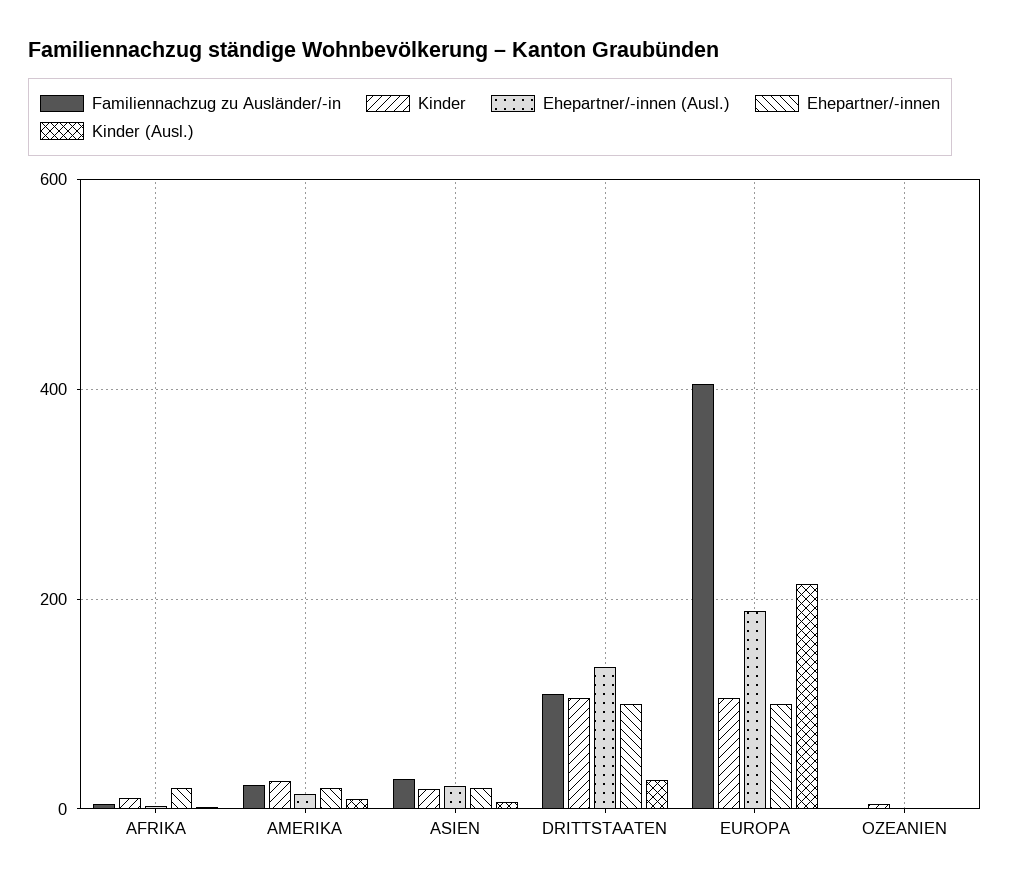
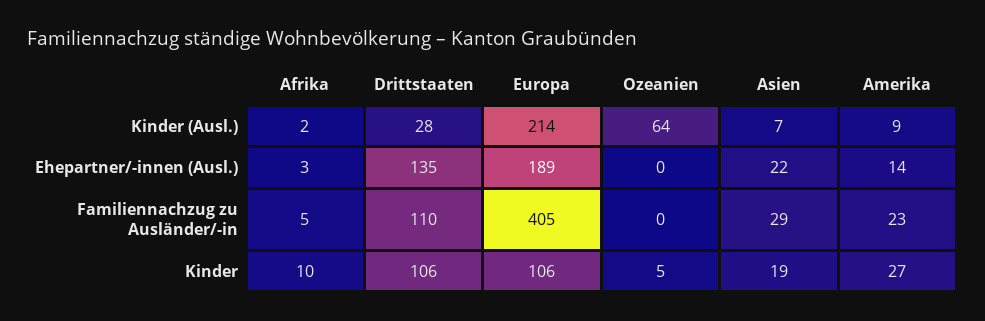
  {
    "Familiennachzug zu Ausländer/-in": {
      "AFRIKA": 5,
      "AMERIKA": 23,
      "ASIEN": 29,
      "DRITTSTAATEN": 110,
      "EUROPA": 405,
      "OZEANIEN": 0
    },
    "Kinder": {
      "AFRIKA": 10,
      "AMERIKA": 27,
      "ASIEN": 19,
      "DRITTSTAATEN": 106,
      "EUROPA": 106,
      "OZEANIEN": 5
    },
    "Ehepartner/-innen (Ausl.)": {
      "AFRIKA": 3,
      "AMERIKA": 14,
      "ASIEN": 22,
      "DRITTSTAATEN": 135,
      "EUROPA": 189,
      "OZEANIEN": 0
    },
-   "Ehepartner/-innen": {
-     "AFRIKA": 20,
-     "AMERIKA": 20,
-     "ASIEN": 20,
-     "DRITTSTAATEN": 100,
-     "EUROPA": 100,
-     "OZEANIEN": 0
-   },
    "Kinder (Ausl.)": {
      "AFRIKA": 2,
      "AMERIKA": 9,
      "ASIEN": 7,
      "DRITTSTAATEN": 28,
      "EUROPA": 214,
-     "OZEANIEN": 0
+     "OZEANIEN": 64
    }
  }

